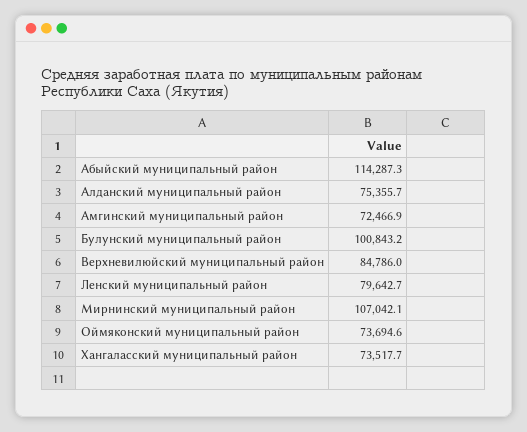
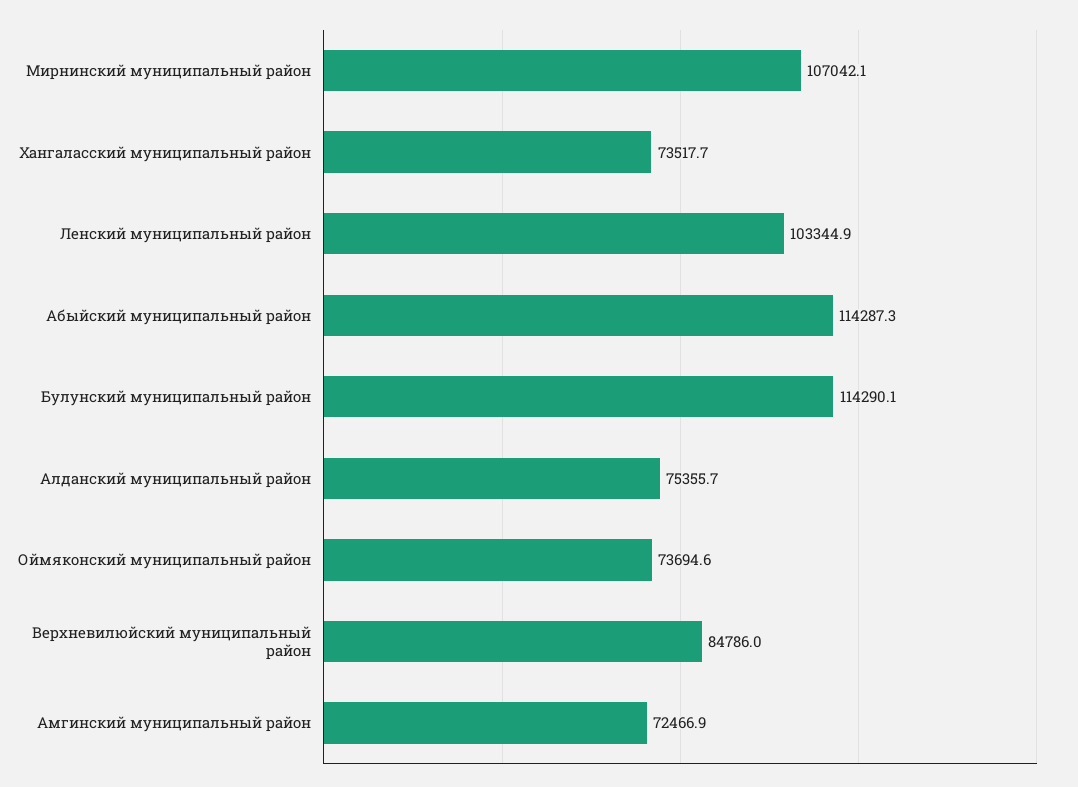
  {
    "Абыйский муниципальный район": 114287.3,
    "Алданский муниципальный район": 75355.7,
    "Амгинский муниципальный район": 72466.9,
-   "Булунский муниципальный район": 100843.2,
+   "Булунский муниципальный район": 114290.1,
    "Верхневилюйский муниципальный район": 84786,
-   "Ленский муниципальный район": 79642.7,
+   "Ленский муниципальный район": 103344.9,
    "Мирнинский муниципальный район": 107042.1,
    "Оймяконский муниципальный район": 73694.6,
    "Хангаласский муниципальный район": 73517.7
  }

